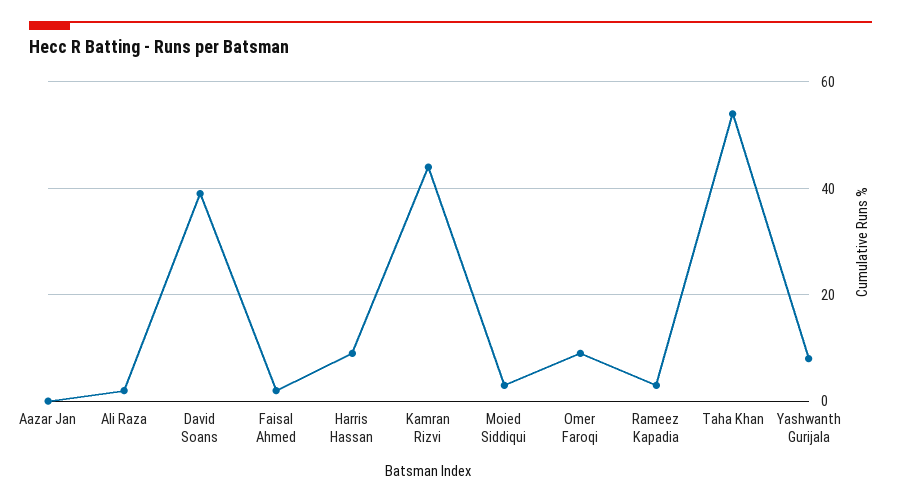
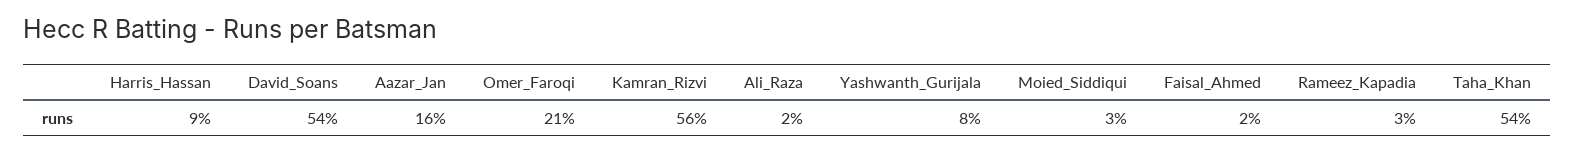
  {
-   "Aazar Jan": 0,
+   "Aazar Jan": 16,
    "Ali Raza": 2,
-   "David Soans": 40,
+   "David Soans": 54,
    "Faisal Ahmed": 2,
    "Harris Hassan": 9,
-   "Kamran Rizvi": 45,
+   "Kamran Rizvi": 56,
    "Moied Siddiqui": 3,
-   "Omer Faroqi": 10,
+   "Omer Faroqi": 21,
    "Rameez Kapadia": 3,
    "Taha Khan": 54,
    "Yashwanth Gurijala": 8
  }

